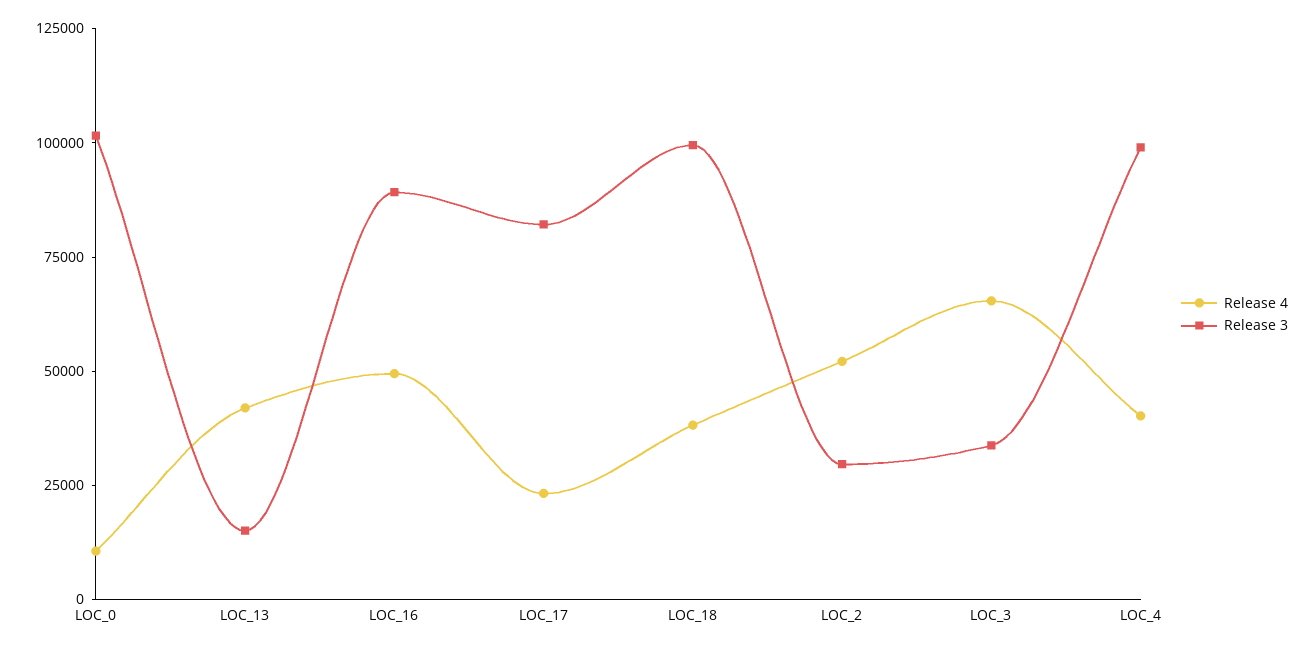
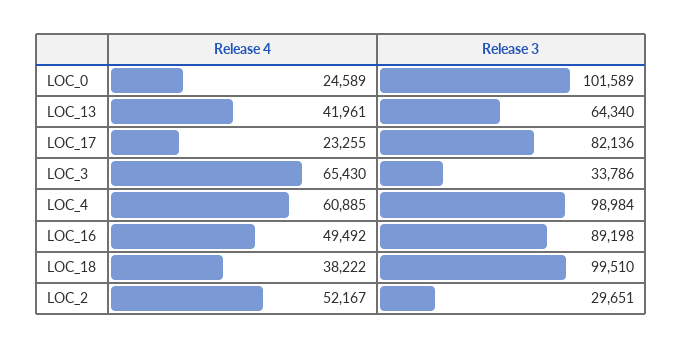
  {
    "Release 4": {
-     "LOC_0": 10000,
+     "LOC_0": 24589,
      "LOC_13": 41961,
      "LOC_16": 49492,
      "LOC_17": 23255,
      "LOC_18": 38222,
      "LOC_2": 52167,
      "LOC_3": 65430,
-     "LOC_4": 40000
+     "LOC_4": 60885
    },
    "Release 3": {
      "LOC_0": 101589,
-     "LOC_13": 15000,
+     "LOC_13": 64340,
      "LOC_16": 89198,
      "LOC_17": 82136,
      "LOC_18": 99510,
      "LOC_2": 29651,
      "LOC_3": 33786,
      "LOC_4": 98984
    }
  }

